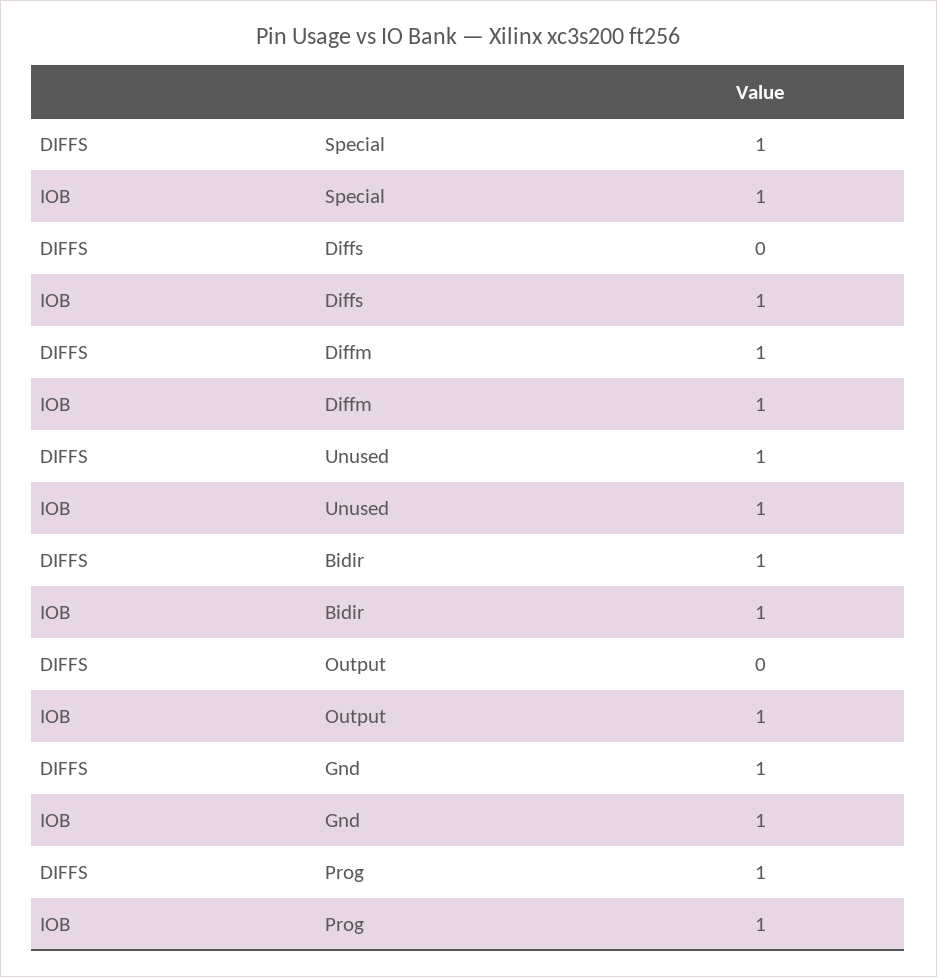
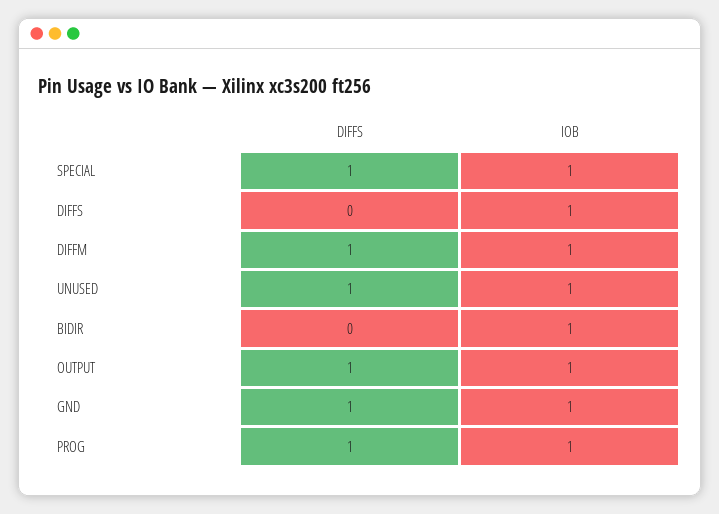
  {
    "DIFFS": {
      "Special": 1,
      "Diffs": 0,
      "Diffm": 1,
      "Unused": 1,
-     "Bidir": 1,
+     "Bidir": 0,
-     "Output": 0,
+     "Output": 1,
      "Gnd": 1,
      "Prog": 1
    },
    "IOB": {
      "Special": 1,
      "Diffs": 1,
      "Diffm": 1,
      "Unused": 1,
      "Bidir": 1,
      "Output": 1,
      "Gnd": 1,
      "Prog": 1
    }
  }

